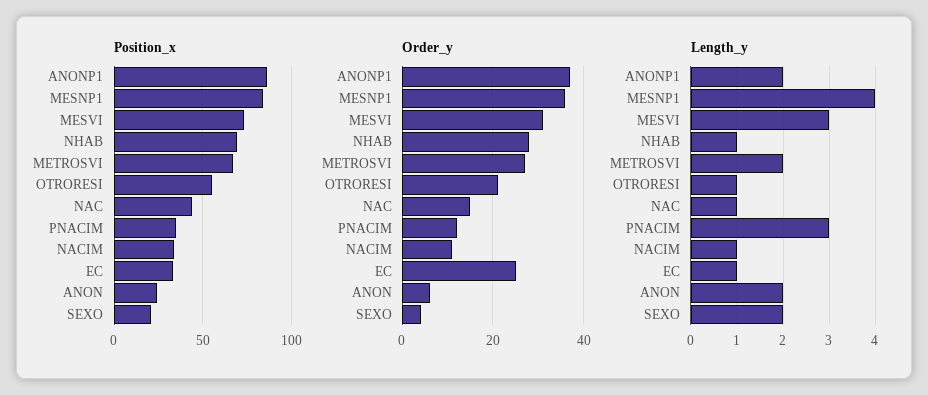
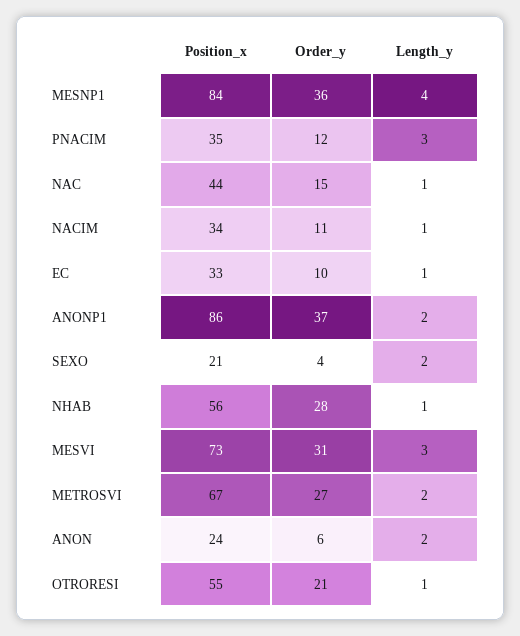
  {
    "Position_x": {
      "ANONP1": 86,
      "MESNP1": 84,
      "MESVI": 73,
-     "NHAB": 70,
+     "NHAB": 56,
      "METROSVI": 67,
      "OTRORESI": 55,
      "NAC": 44,
      "PNACIM": 35,
      "NACIM": 34,
      "EC": 33,
      "ANON": 24,
      "SEXO": 21
    },
    "Order_y": {
      "ANONP1": 37,
      "MESNP1": 36,
      "MESVI": 31,
      "NHAB": 28,
      "METROSVI": 27,
      "OTRORESI": 21,
      "NAC": 15,
      "PNACIM": 12,
      "NACIM": 11,
-     "EC": 25,
+     "EC": 10,
      "ANON": 6,
      "SEXO": 4
    },
    "Length_y": {
      "ANONP1": 2,
      "MESNP1": 4,
      "MESVI": 3,
      "NHAB": 1,
      "METROSVI": 2,
      "OTRORESI": 1,
      "NAC": 1,
      "PNACIM": 3,
      "NACIM": 1,
      "EC": 1,
      "ANON": 2,
      "SEXO": 2
    }
  }

